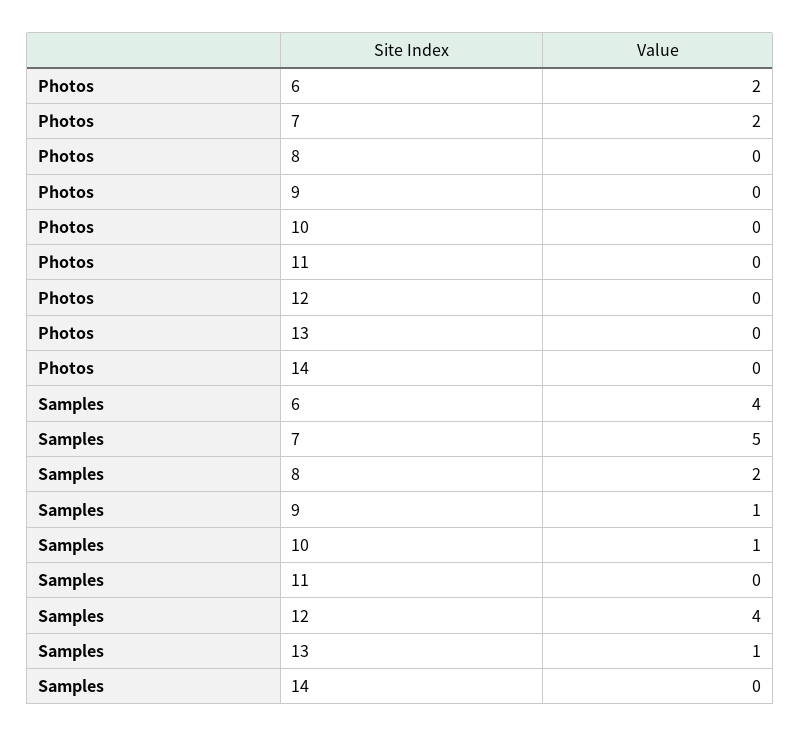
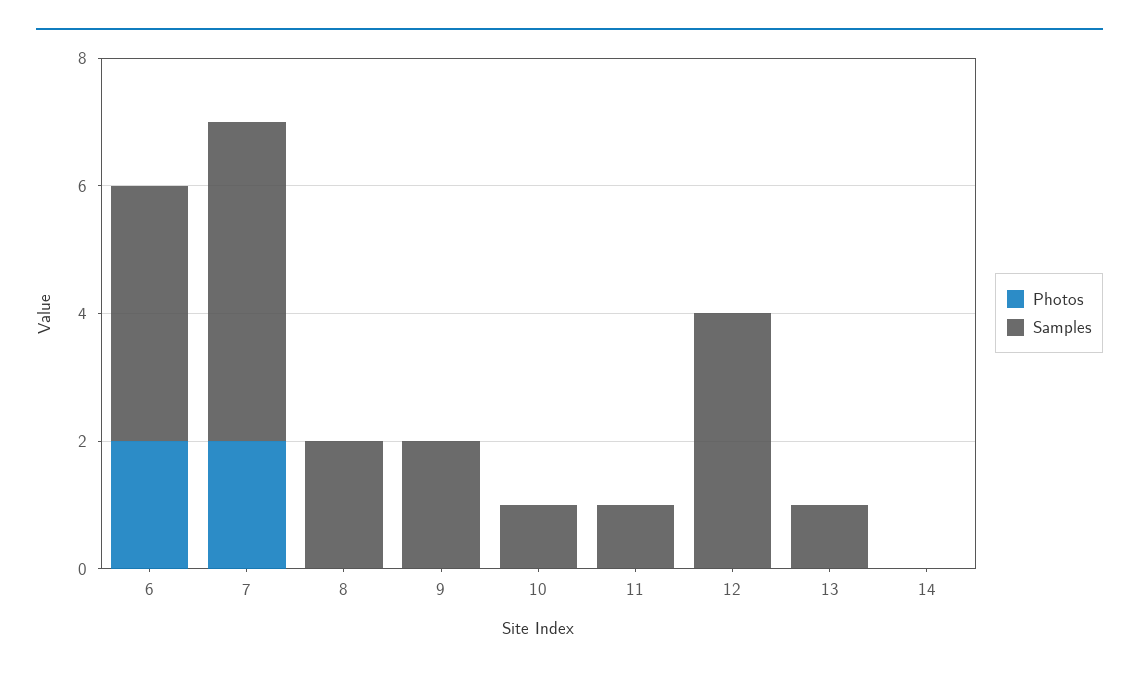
  {
    "Photos": {
      "6": 2,
      "7": 2,
      "8": 0,
      "9": 0,
      "10": 0,
      "11": 0,
      "12": 0,
      "13": 0,
      "14": 0
    },
    "Samples": {
      "6": 4,
      "7": 5,
      "8": 2,
-     "9": 1,
+     "9": 2,
      "10": 1,
-     "11": 0,
+     "11": 1,
      "12": 4,
      "13": 1,
      "14": 0
    }
  }

